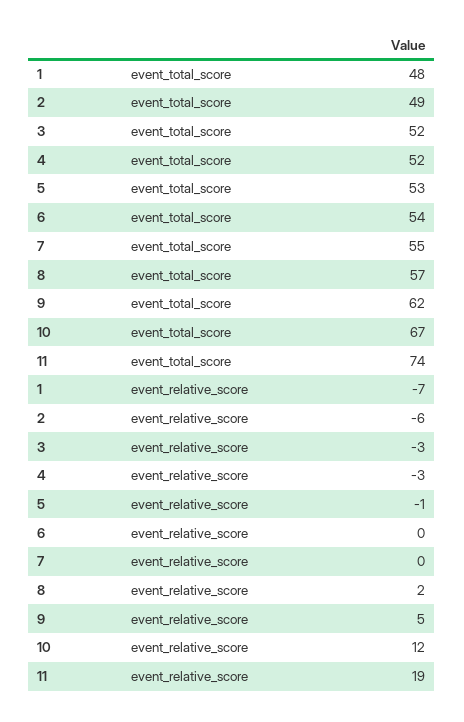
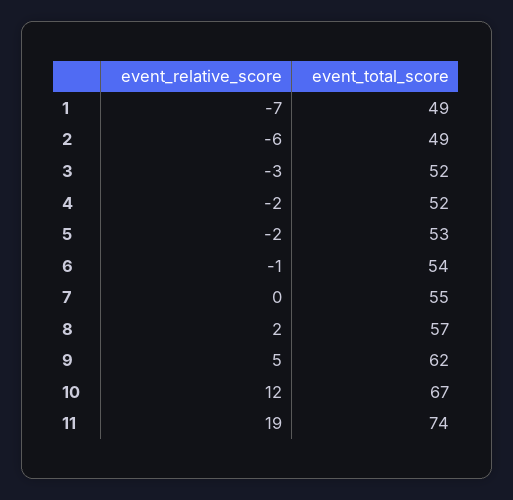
  {
    "1": {
-     "event_total_score": 48,
+     "event_total_score": 49,
      "event_relative_score": -7
    },
    "2": {
      "event_total_score": 49,
      "event_relative_score": -6
    },
    "3": {
      "event_total_score": 52,
      "event_relative_score": -3
    },
    "4": {
      "event_total_score": 52,
-     "event_relative_score": -3
+     "event_relative_score": -2
    },
    "5": {
      "event_total_score": 53,
-     "event_relative_score": -1
+     "event_relative_score": -2
    },
    "6": {
      "event_total_score": 54,
-     "event_relative_score": 0
+     "event_relative_score": -1
    },
    "7": {
      "event_total_score": 55,
      "event_relative_score": 0
    },
    "8": {
      "event_total_score": 57,
      "event_relative_score": 2
    },
    "9": {
      "event_total_score": 62,
      "event_relative_score": 5
    },
    "10": {
      "event_total_score": 67,
      "event_relative_score": 12
    },
    "11": {
      "event_total_score": 74,
      "event_relative_score": 19
    }
  }

